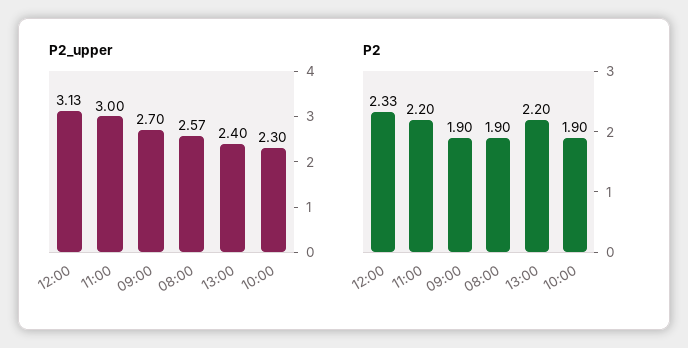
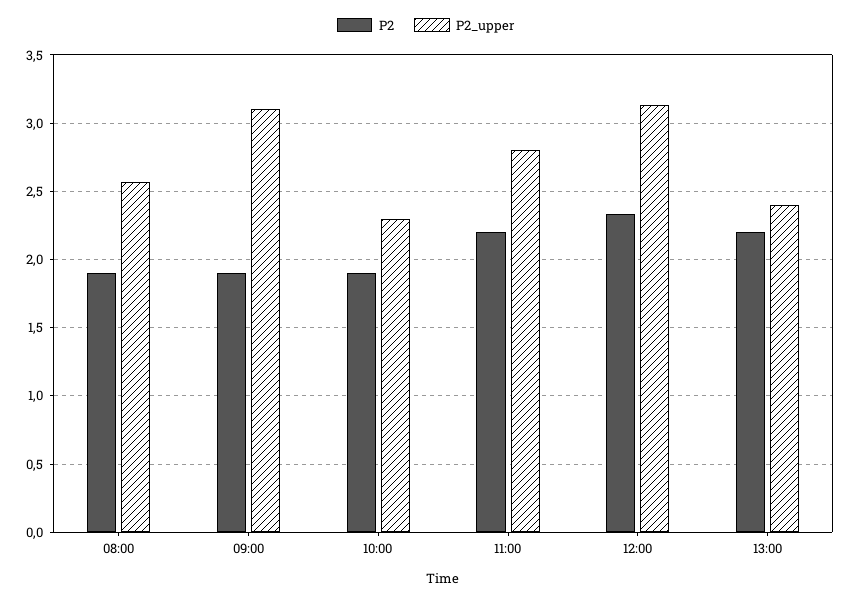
  {
    "P2_upper": {
      "12:00": 3.13,
-     "11:00": 3,
+     "11:00": 2.8,
-     "09:00": 2.7,
+     "09:00": 3.1,
      "08:00": 2.57,
      "13:00": 2.4,
      "10:00": 2.3
    },
    "P2": {
      "12:00": 2.33,
      "11:00": 2.2,
      "09:00": 1.9,
      "08:00": 1.9,
      "13:00": 2.2,
      "10:00": 1.9
    }
  }

